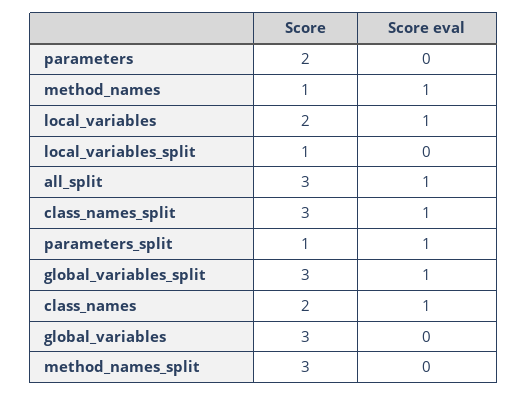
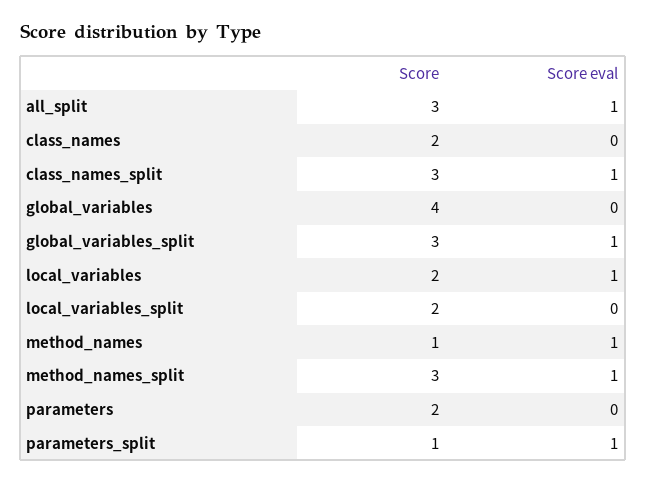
  {
    "Score": {
      "parameters": 2,
      "method_names": 1,
      "local_variables": 2,
-     "local_variables_split": 1,
+     "local_variables_split": 2,
      "all_split": 3,
      "class_names_split": 3,
      "parameters_split": 1,
      "global_variables_split": 3,
      "class_names": 2,
-     "global_variables": 3,
+     "global_variables": 4,
      "method_names_split": 3
    },
    "Score eval": {
      "parameters": 0,
      "method_names": 1,
      "local_variables": 1,
      "local_variables_split": 0,
      "all_split": 1,
      "class_names_split": 1,
      "parameters_split": 1,
      "global_variables_split": 1,
-     "class_names": 1,
+     "class_names": 0,
      "global_variables": 0,
-     "method_names_split": 0
+     "method_names_split": 1
    }
  }

